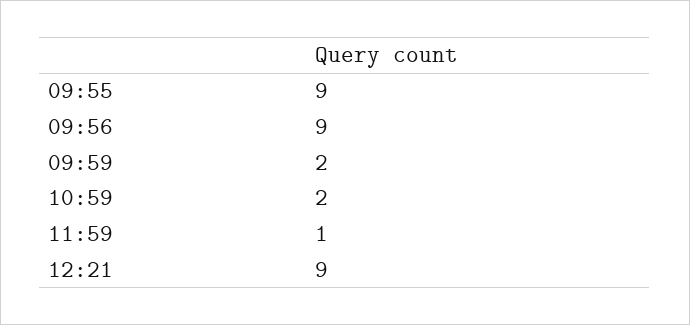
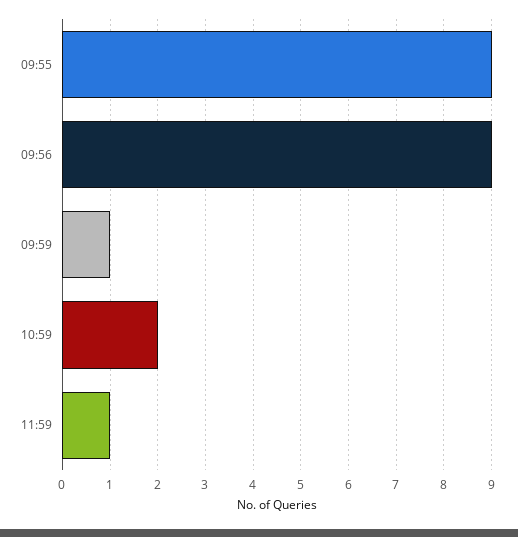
  {
    "09:55": 9,
    "09:56": 9,
-   "09:59": 2,
+   "09:59": 1,
    "10:59": 2,
-   "11:59": 1,
+   "11:59": 1
-   "12:21": 9
  }

